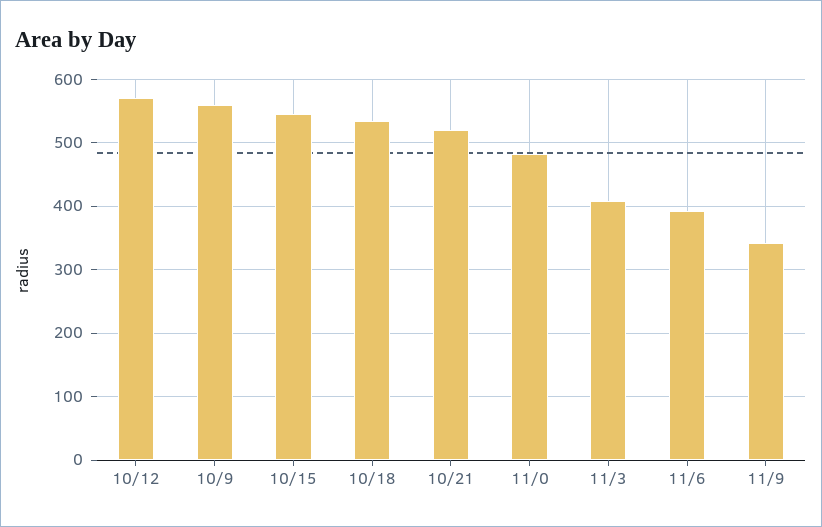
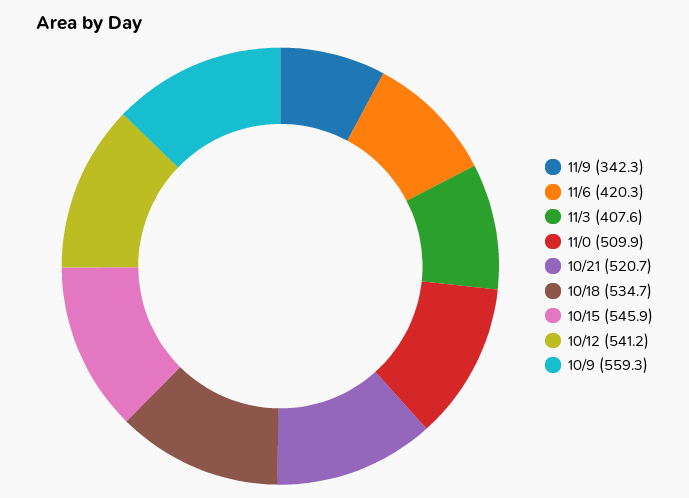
  {
-   "10/12": 570,
+   "10/12": 541.2,
    "10/9": 559.3,
    "10/15": 545.9,
    "10/18": 534.7,
    "10/21": 520.7,
-   "11/0": 480,
+   "11/0": 509.9,
    "11/3": 407.6,
-   "11/6": 390,
+   "11/6": 420.3,
    "11/9": 342.3
  }

